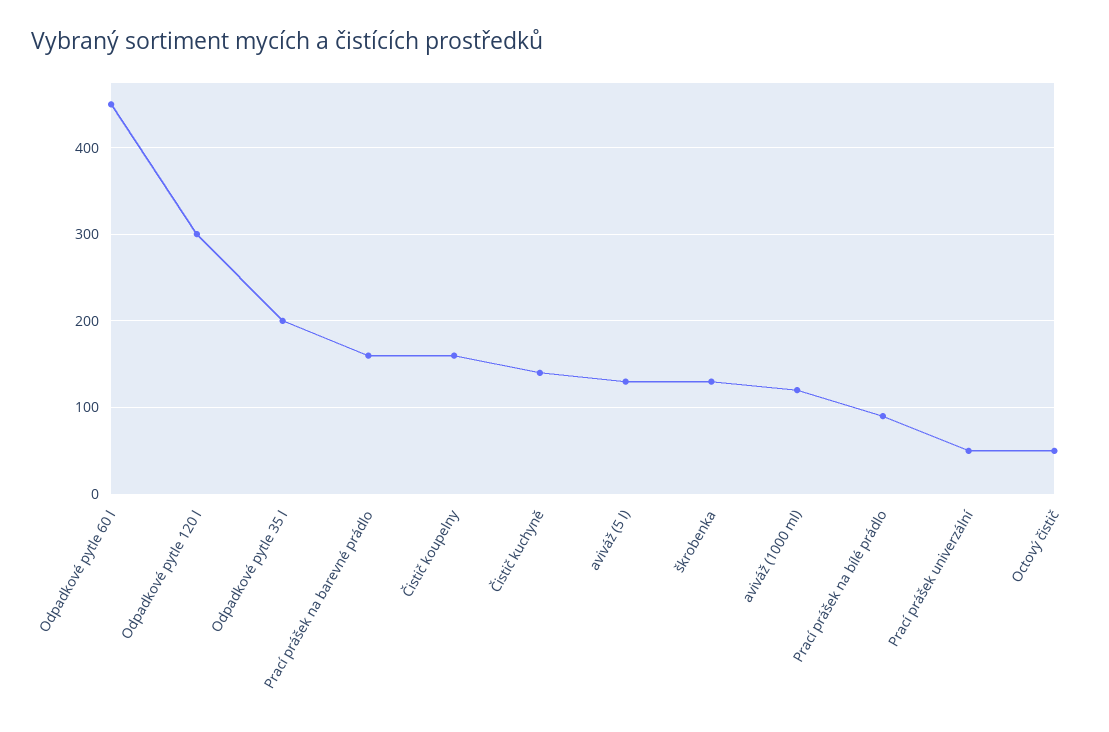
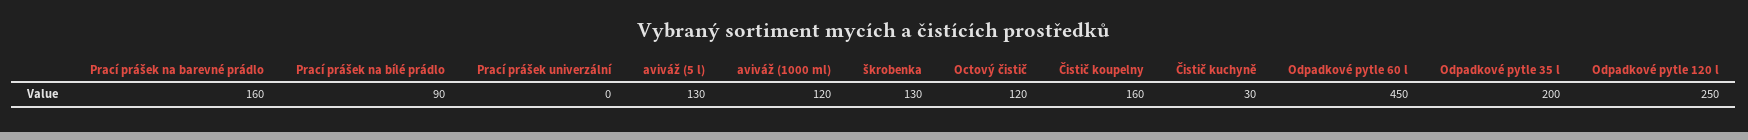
  {
    "Odpadkové pytle 60 l": 450,
-   "Odpadkové pytle 120 l": 300,
+   "Odpadkové pytle 120 l": 250,
    "Odpadkové pytle 35 l": 200,
    "Prací prášek na barevné prádlo": 160,
    "Čistič koupelny": 160,
-   "Čistič kuchyně": 140,
+   "Čistič kuchyně": 30,
    "aviváž (5 l)": 130,
    "škrobenka": 130,
    "aviváž (1000 ml)": 120,
    "Prací prášek na bílé prádlo": 90,
-   "Prací prášek univerzální": 50,
+   "Prací prášek univerzální": 0,
-   "Octový čistič": 50
+   "Octový čistič": 120
  }

